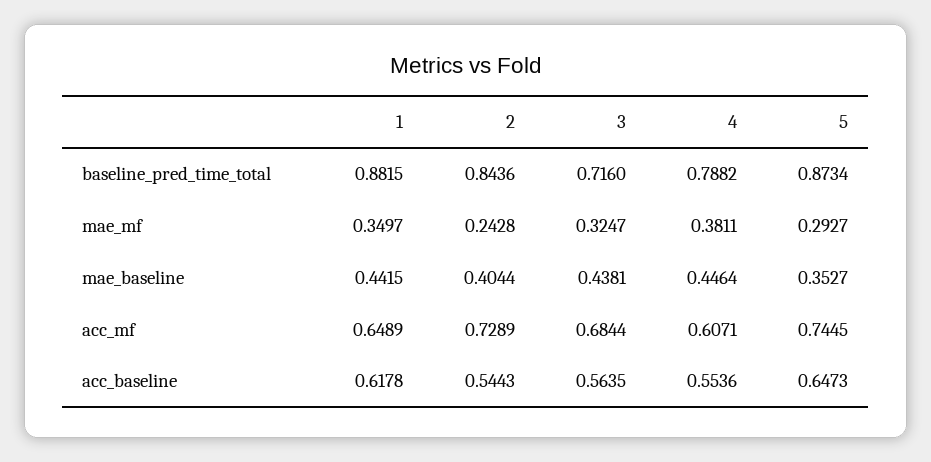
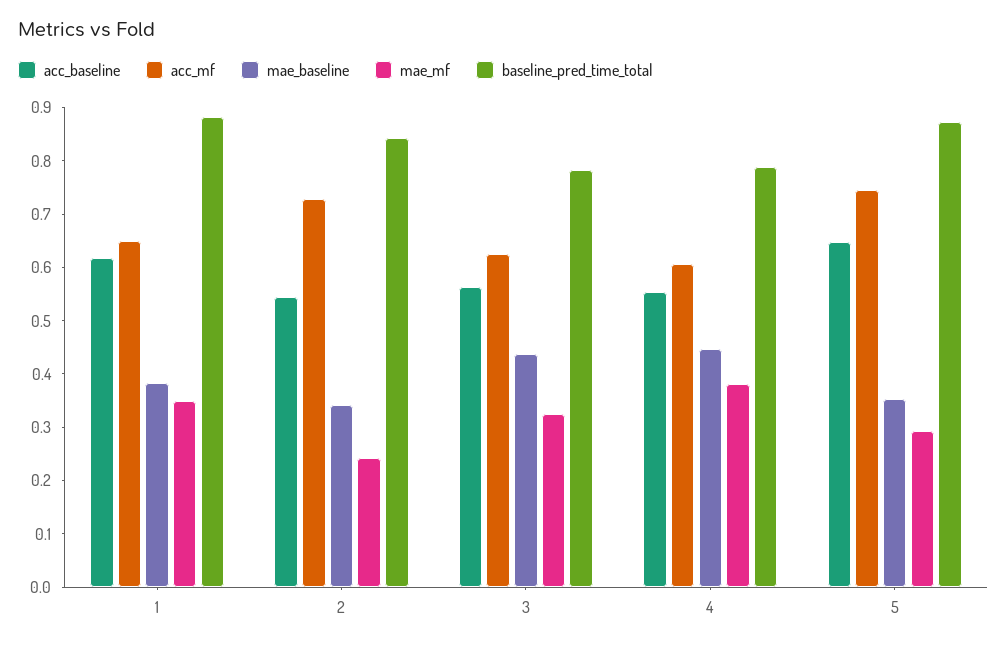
  {
    "baseline_pred_time_total": {
      "1": 0.8815,
      "2": 0.8436,
-     "3": 0.716,
+     "3": 0.78,
      "4": 0.7882,
      "5": 0.8734
    },
    "mae_mf": {
      "1": 0.3497,
      "2": 0.2428,
      "3": 0.3247,
      "4": 0.3811,
      "5": 0.2927
    },
    "mae_baseline": {
-     "1": 0.4415,
+     "1": 0.38,
-     "2": 0.4044,
+     "2": 0.34,
      "3": 0.4381,
      "4": 0.4464,
      "5": 0.3527
    },
    "acc_mf": {
      "1": 0.6489,
      "2": 0.7289,
-     "3": 0.6844,
+     "3": 0.62,
      "4": 0.6071,
      "5": 0.7445
    },
    "acc_baseline": {
      "1": 0.6178,
      "2": 0.5443,
      "3": 0.5635,
      "4": 0.5536,
      "5": 0.6473
    }
  }

